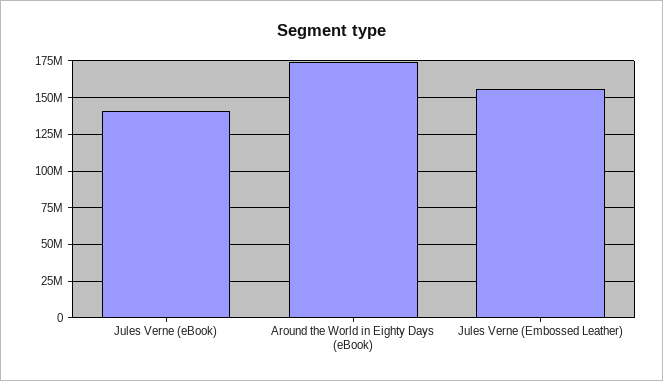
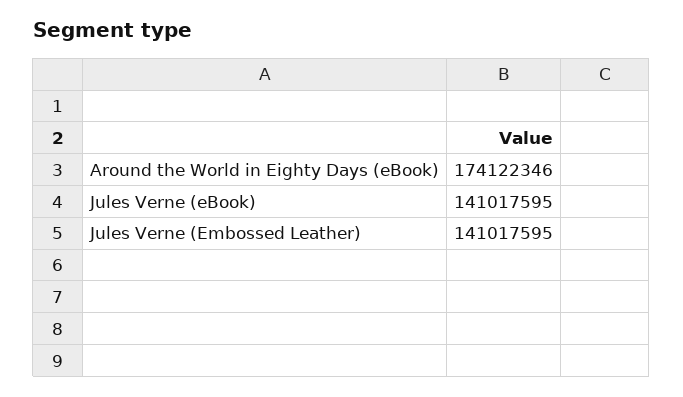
  {
    "Jules Verne (eBook)": 141017595,
    "Around the World in Eighty Days (eBook)": 174122346,
-   "Jules Verne (Embossed Leather)": 155000000
+   "Jules Verne (Embossed Leather)": 141017595
  }

